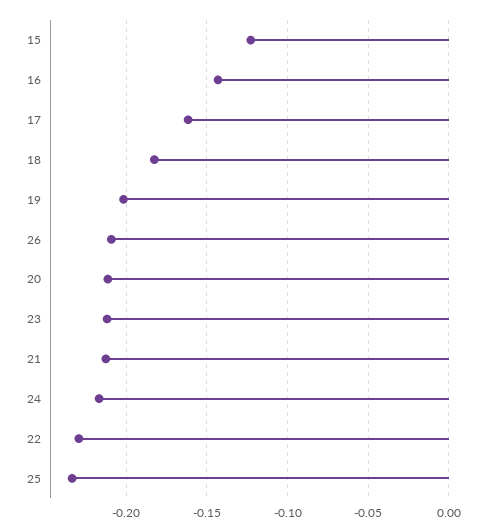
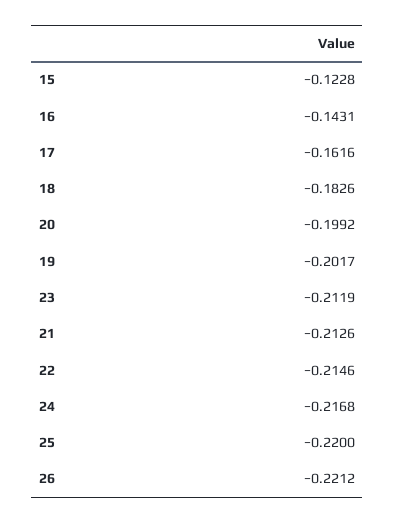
  {
    "15": -0.1228,
    "16": -0.1431,
    "17": -0.1616,
    "18": -0.1826,
    "19": -0.2017,
-   "26": -0.21,
+   "26": -0.2212,
-   "20": -0.21,
+   "20": -0.1992,
    "23": -0.2119,
    "21": -0.2126,
    "24": -0.2168,
-   "22": -0.23,
+   "22": -0.2146,
-   "25": -0.235
+   "25": -0.22
  }

